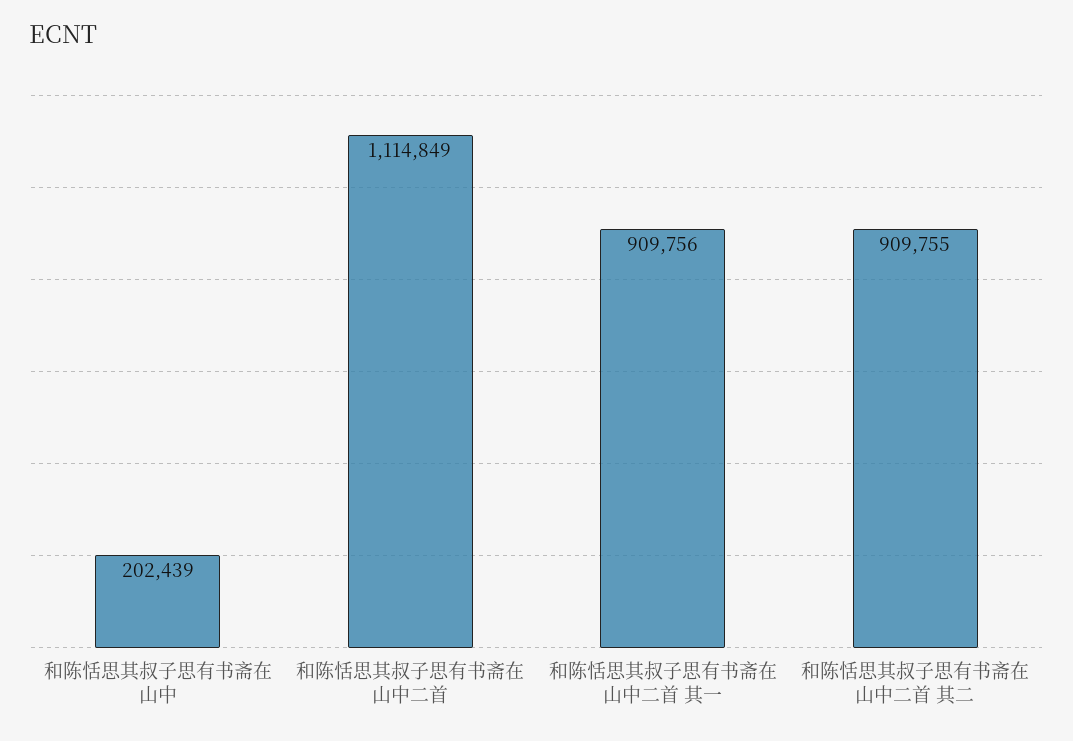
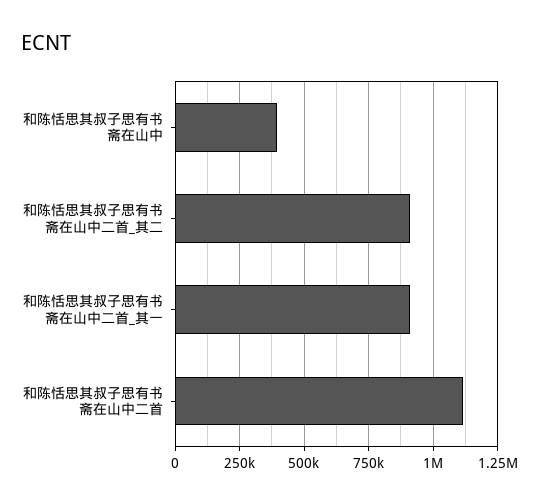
  {
-   "和陈恬思其叔子思有书斋在山中": 202439,
+   "和陈恬思其叔子思有书斋在山中": 400000,
    "和陈恬思其叔子思有书斋在山中二首": 1114849,
    "和陈恬思其叔子思有书斋在山中二首 其一": 909756,
    "和陈恬思其叔子思有书斋在山中二首 其二": 909755
  }

